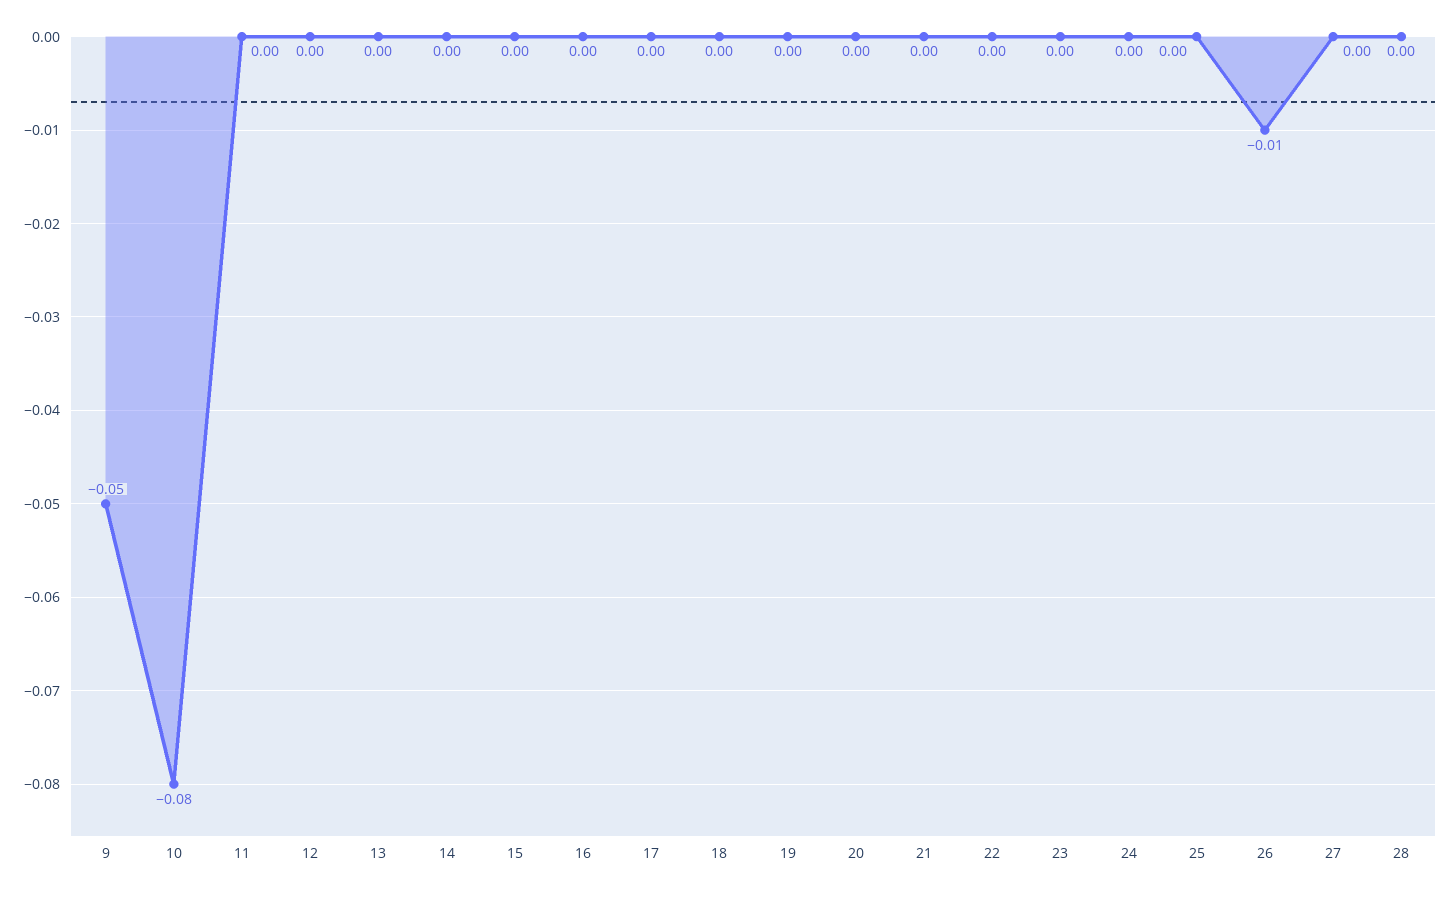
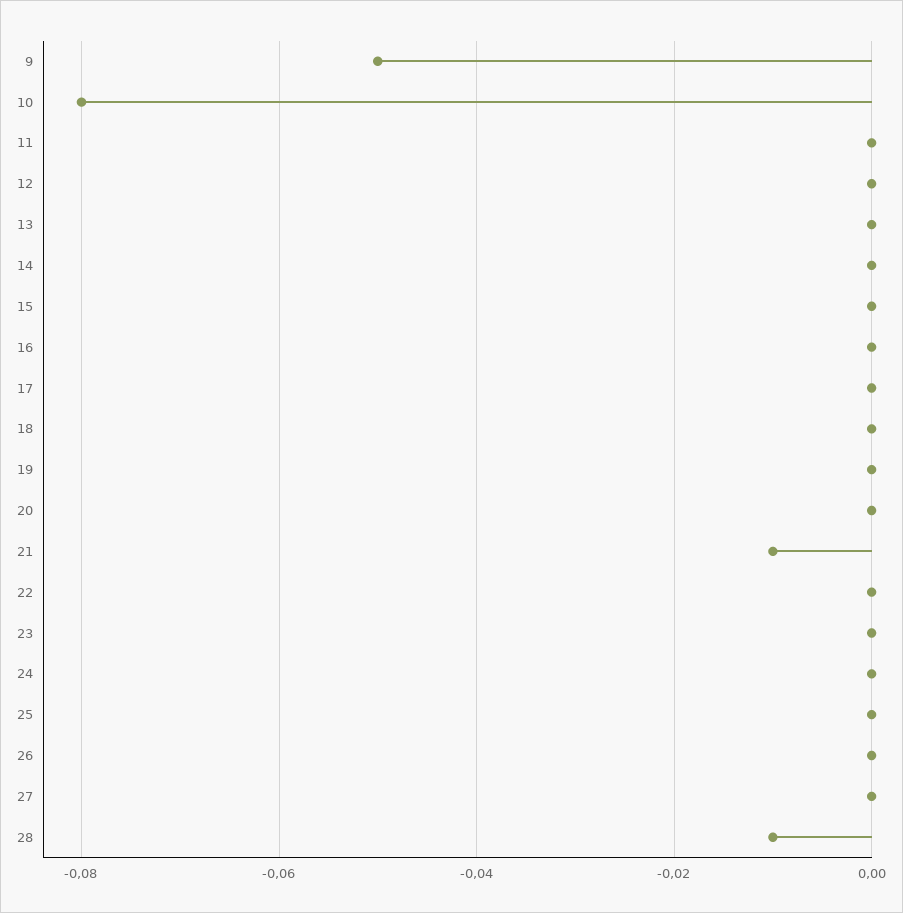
  {
    "9": -0.05,
    "10": -0.08,
    "11": 0,
    "12": 0,
    "13": 0,
    "14": 0,
    "15": 0,
    "16": 0,
    "17": 0,
    "18": 0,
    "19": 0,
    "20": 0,
-   "21": 0,
+   "21": -0.01,
    "22": 0,
    "23": 0,
    "24": 0,
    "25": 0,
-   "26": -0.01,
+   "26": 0,
    "27": 0,
-   "28": 0
+   "28": -0.01
  }

